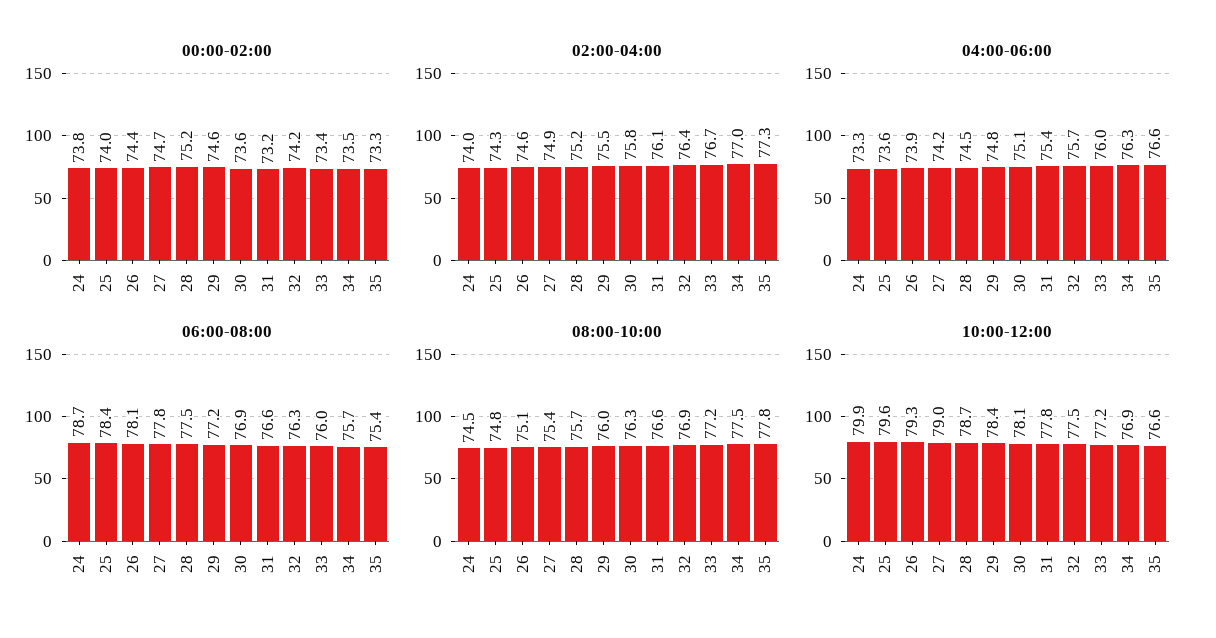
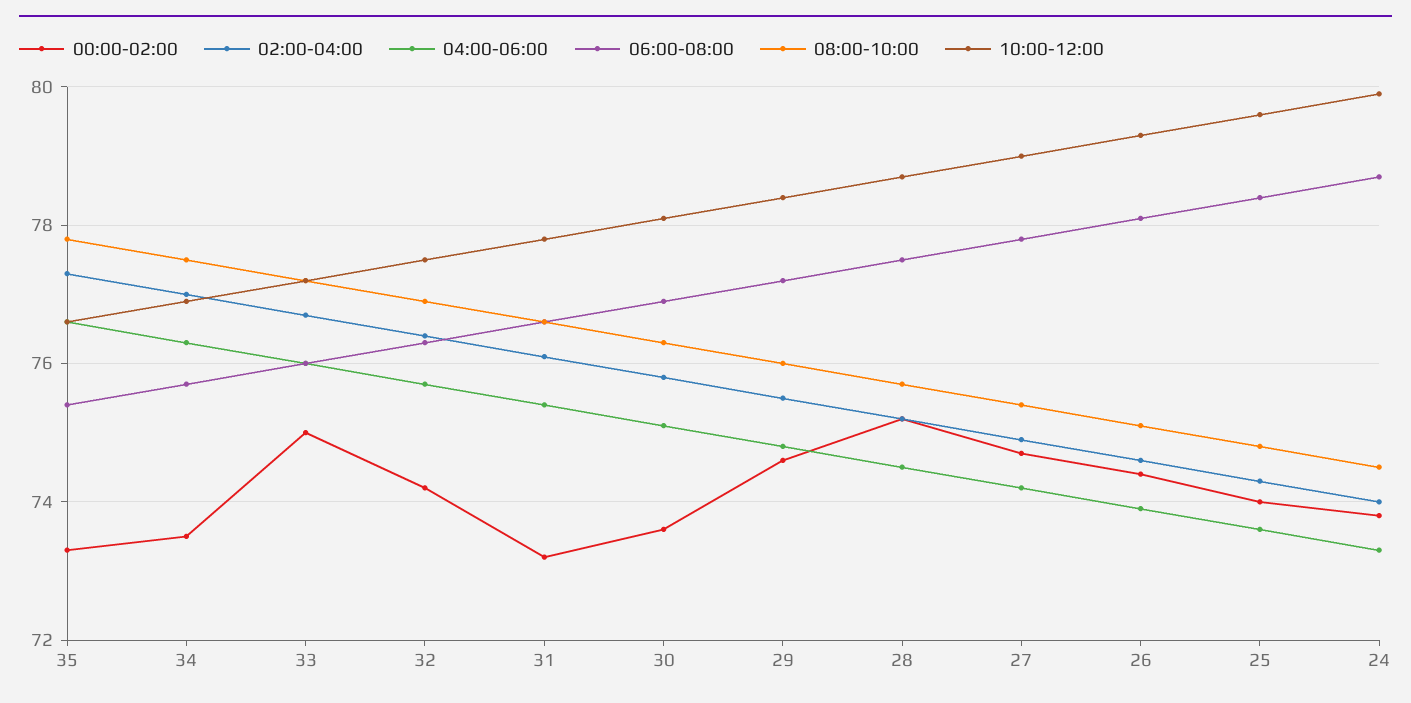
  {
    "00:00-02:00": {
      "24": 73.8,
      "25": 74,
      "26": 74.4,
      "27": 74.7,
      "28": 75.2,
      "29": 74.6,
      "30": 73.6,
      "31": 73.2,
      "32": 74.2,
-     "33": 73.4,
+     "33": 75,
      "34": 73.5,
      "35": 73.3
    },
    "02:00-04:00": {
      "24": 74,
      "25": 74.3,
      "26": 74.6,
      "27": 74.9,
      "28": 75.2,
      "29": 75.5,
      "30": 75.8,
      "31": 76.1,
      "32": 76.4,
      "33": 76.7,
      "34": 77,
      "35": 77.3
    },
    "04:00-06:00": {
      "24": 73.3,
      "25": 73.6,
      "26": 73.9,
      "27": 74.2,
      "28": 74.5,
      "29": 74.8,
      "30": 75.1,
      "31": 75.4,
      "32": 75.7,
      "33": 76,
      "34": 76.3,
      "35": 76.6
    },
    "06:00-08:00": {
      "24": 78.7,
      "25": 78.4,
      "26": 78.1,
      "27": 77.8,
      "28": 77.5,
      "29": 77.2,
      "30": 76.9,
      "31": 76.6,
      "32": 76.3,
      "33": 76,
      "34": 75.7,
      "35": 75.4
    },
    "08:00-10:00": {
      "24": 74.5,
      "25": 74.8,
      "26": 75.1,
      "27": 75.4,
      "28": 75.7,
      "29": 76,
      "30": 76.3,
      "31": 76.6,
      "32": 76.9,
      "33": 77.2,
      "34": 77.5,
      "35": 77.8
    },
    "10:00-12:00": {
      "24": 79.9,
      "25": 79.6,
      "26": 79.3,
      "27": 79,
      "28": 78.7,
      "29": 78.4,
      "30": 78.1,
      "31": 77.8,
      "32": 77.5,
      "33": 77.2,
      "34": 76.9,
      "35": 76.6
    }
  }

